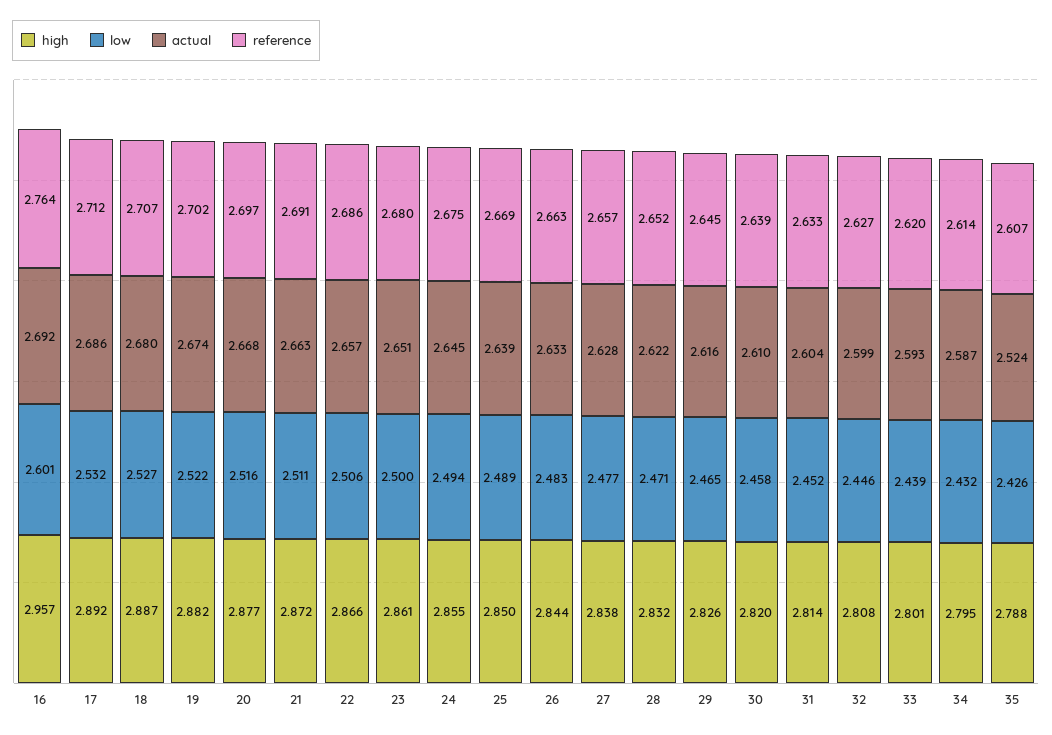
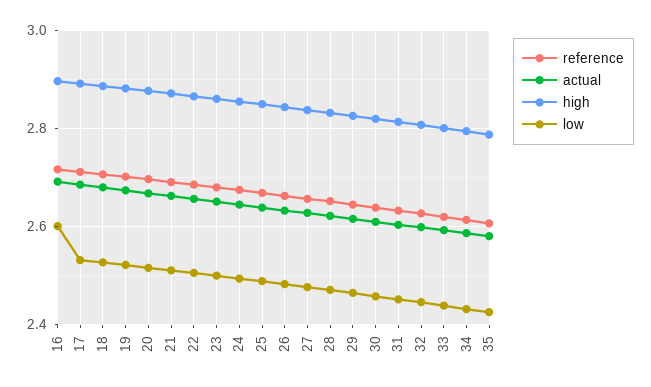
  {
    "high": {
-     "16": 2.957,
+     "16": 2.9,
      "17": 2.892,
      "18": 2.887,
      "19": 2.882,
      "20": 2.877,
      "21": 2.872,
      "22": 2.866,
      "23": 2.861,
      "24": 2.855,
      "25": 2.85,
      "26": 2.844,
      "27": 2.838,
      "28": 2.832,
      "29": 2.826,
      "30": 2.82,
      "31": 2.814,
      "32": 2.808,
      "33": 2.801,
      "34": 2.795,
      "35": 2.788
    },
    "low": {
      "16": 2.601,
      "17": 2.532,
      "18": 2.527,
      "19": 2.522,
      "20": 2.516,
      "21": 2.511,
      "22": 2.506,
      "23": 2.5,
      "24": 2.494,
      "25": 2.489,
      "26": 2.483,
      "27": 2.477,
      "28": 2.471,
      "29": 2.465,
      "30": 2.458,
      "31": 2.452,
      "32": 2.446,
      "33": 2.439,
      "34": 2.432,
      "35": 2.426
    },
    "actual": {
      "16": 2.692,
      "17": 2.686,
      "18": 2.68,
      "19": 2.674,
      "20": 2.668,
      "21": 2.663,
      "22": 2.657,
      "23": 2.651,
      "24": 2.645,
      "25": 2.639,
      "26": 2.633,
      "27": 2.628,
      "28": 2.622,
      "29": 2.616,
      "30": 2.61,
      "31": 2.604,
      "32": 2.599,
      "33": 2.593,
      "34": 2.587,
-     "35": 2.524
+     "35": 2.58
    },
    "reference": {
-     "16": 2.764,
+     "16": 2.72,
      "17": 2.712,
      "18": 2.707,
      "19": 2.702,
      "20": 2.697,
      "21": 2.691,
      "22": 2.686,
      "23": 2.68,
      "24": 2.675,
      "25": 2.669,
      "26": 2.663,
      "27": 2.657,
      "28": 2.652,
      "29": 2.645,
      "30": 2.639,
      "31": 2.633,
      "32": 2.627,
      "33": 2.62,
      "34": 2.614,
      "35": 2.607
    }
  }

